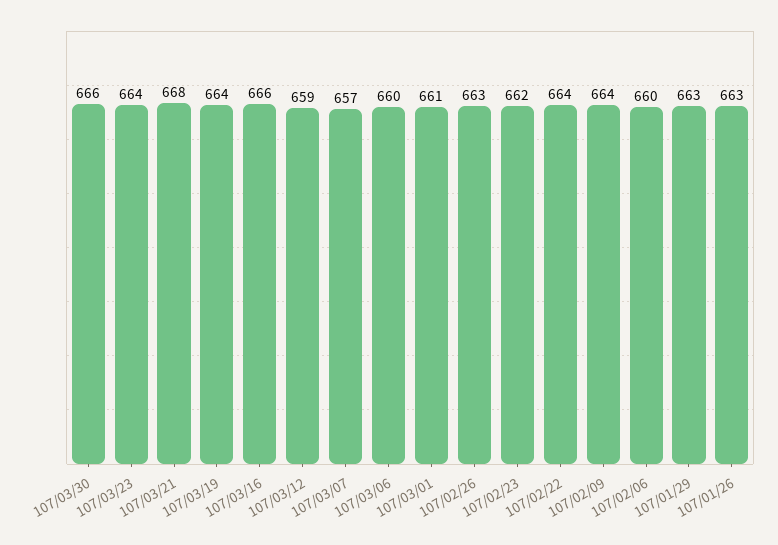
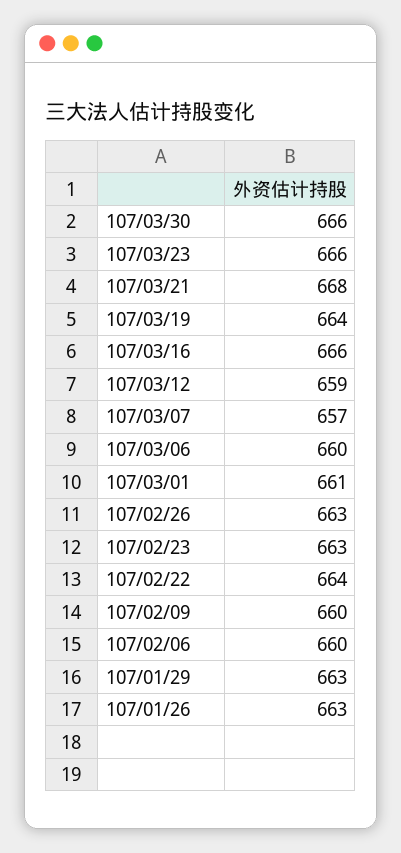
  {
    "107/03/30": 666,
-   "107/03/23": 664,
+   "107/03/23": 666,
    "107/03/21": 668,
    "107/03/19": 664,
    "107/03/16": 666,
    "107/03/12": 659,
    "107/03/07": 657,
    "107/03/06": 660,
    "107/03/01": 661,
    "107/02/26": 663,
-   "107/02/23": 662,
+   "107/02/23": 663,
    "107/02/22": 664,
-   "107/02/09": 664,
+   "107/02/09": 660,
    "107/02/06": 660,
    "107/01/29": 663,
    "107/01/26": 663
  }

